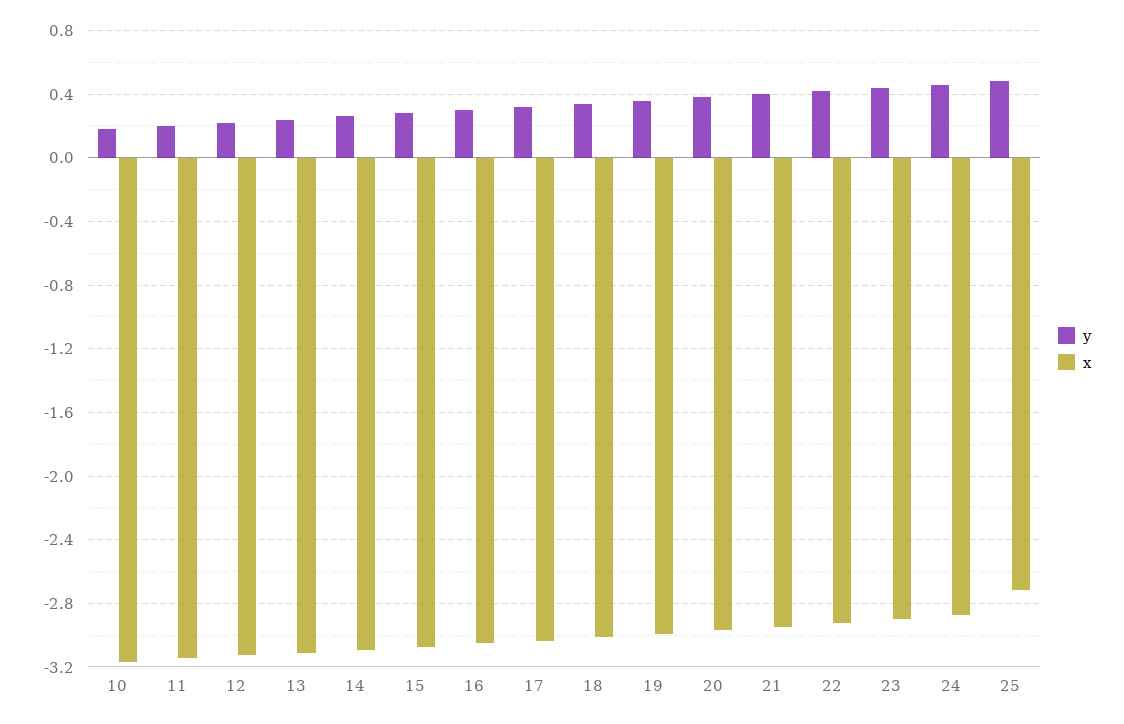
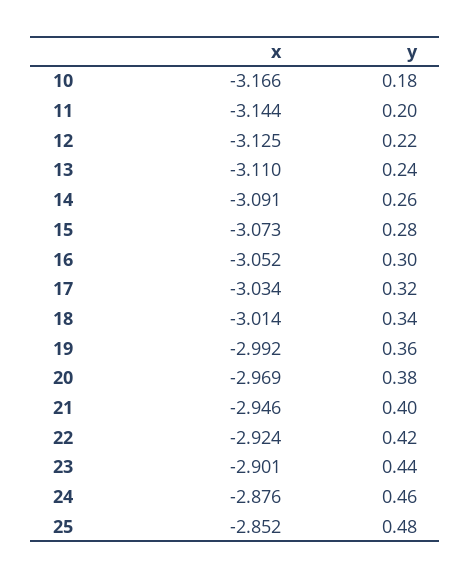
  {
    "y": {
      "10": 0.18,
      "11": 0.2,
      "12": 0.22,
      "13": 0.24,
      "14": 0.26,
      "15": 0.28,
      "16": 0.3,
      "17": 0.32,
      "18": 0.34,
      "19": 0.36,
      "20": 0.38,
      "21": 0.4,
      "22": 0.42,
      "23": 0.44,
      "24": 0.46,
      "25": 0.48
    },
    "x": {
      "10": -3.166,
      "11": -3.144,
      "12": -3.125,
      "13": -3.11,
      "14": -3.091,
      "15": -3.073,
      "16": -3.052,
      "17": -3.034,
      "18": -3.014,
      "19": -2.992,
      "20": -2.969,
      "21": -2.946,
      "22": -2.924,
      "23": -2.901,
      "24": -2.876,
-     "25": -2.7
+     "25": -2.852
    }
  }

